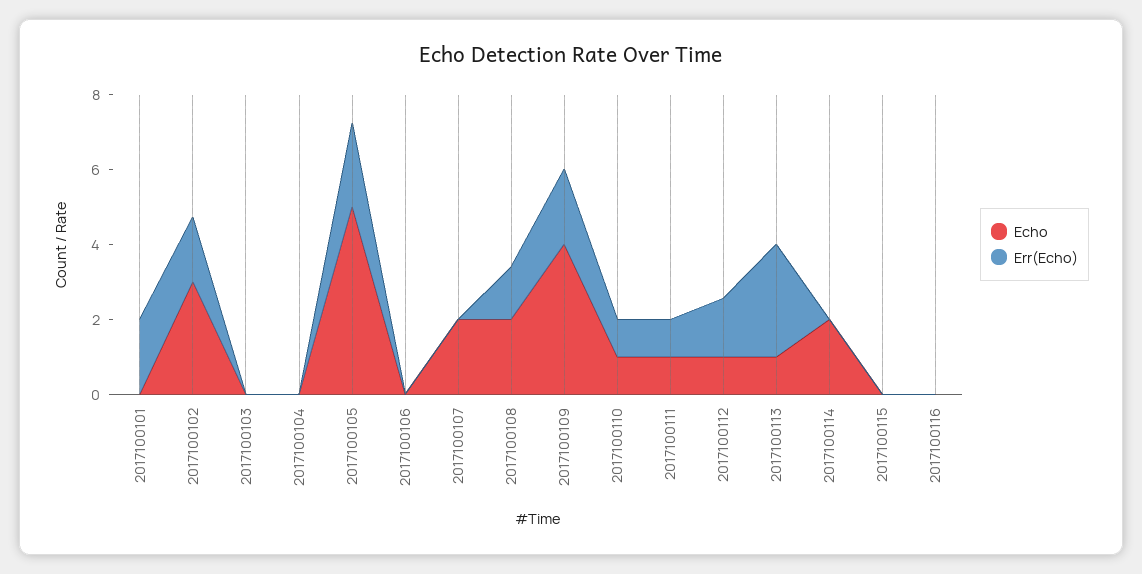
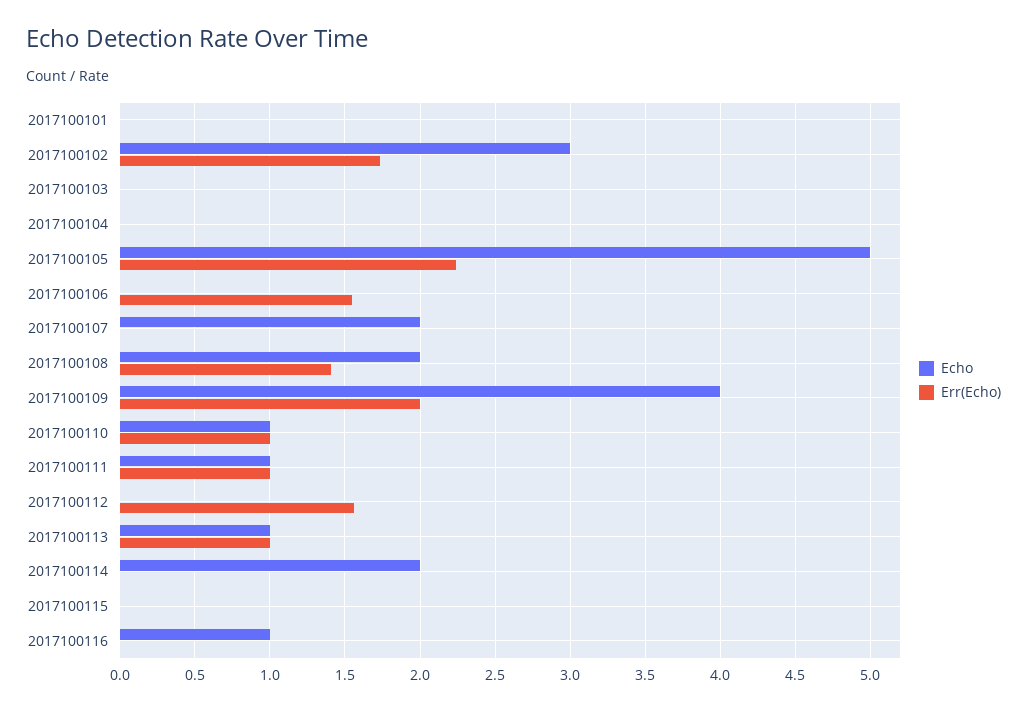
  {
    "Echo": {
      "2017100101": 0,
      "2017100102": 3,
      "2017100103": 0,
      "2017100104": 0,
      "2017100105": 5,
      "2017100106": 0,
      "2017100107": 2,
      "2017100108": 2,
      "2017100109": 4,
      "2017100110": 1,
      "2017100111": 1,
-     "2017100112": 1,
+     "2017100112": 0,
      "2017100113": 1,
      "2017100114": 2,
      "2017100115": 0,
-     "2017100116": 0
+     "2017100116": 1
    },
    "Err(Echo)": {
-     "2017100101": 2,
+     "2017100101": 0,
      "2017100102": 1.75,
      "2017100103": 0,
      "2017100104": 0,
      "2017100105": 2.25,
-     "2017100106": 0,
+     "2017100106": 1.55,
      "2017100107": 0,
      "2017100108": 1.4,
      "2017100109": 2,
      "2017100110": 1,
      "2017100111": 1,
      "2017100112": 1.55,
-     "2017100113": 3,
+     "2017100113": 1,
      "2017100114": 0,
      "2017100115": 0,
      "2017100116": 0
    }
  }

